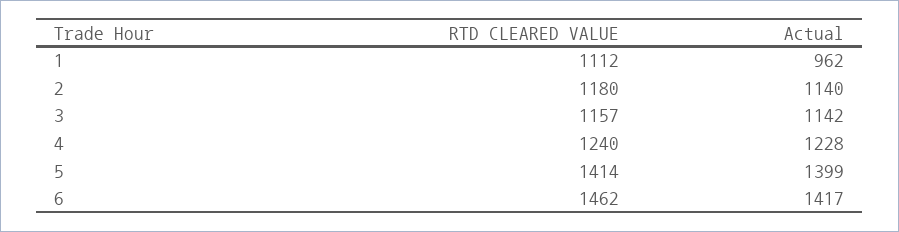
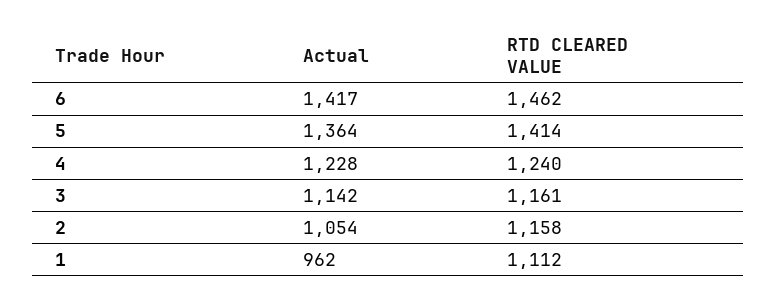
  {
    "RTD CLEARED VALUE": {
      "1": 1112,
-     "2": 1180,
+     "2": 1158,
-     "3": 1157,
+     "3": 1161,
      "4": 1240,
      "5": 1414,
      "6": 1462
    },
    "Actual": {
      "1": 962,
-     "2": 1140,
+     "2": 1054,
      "3": 1142,
      "4": 1228,
-     "5": 1399,
+     "5": 1364,
      "6": 1417
    }
  }

